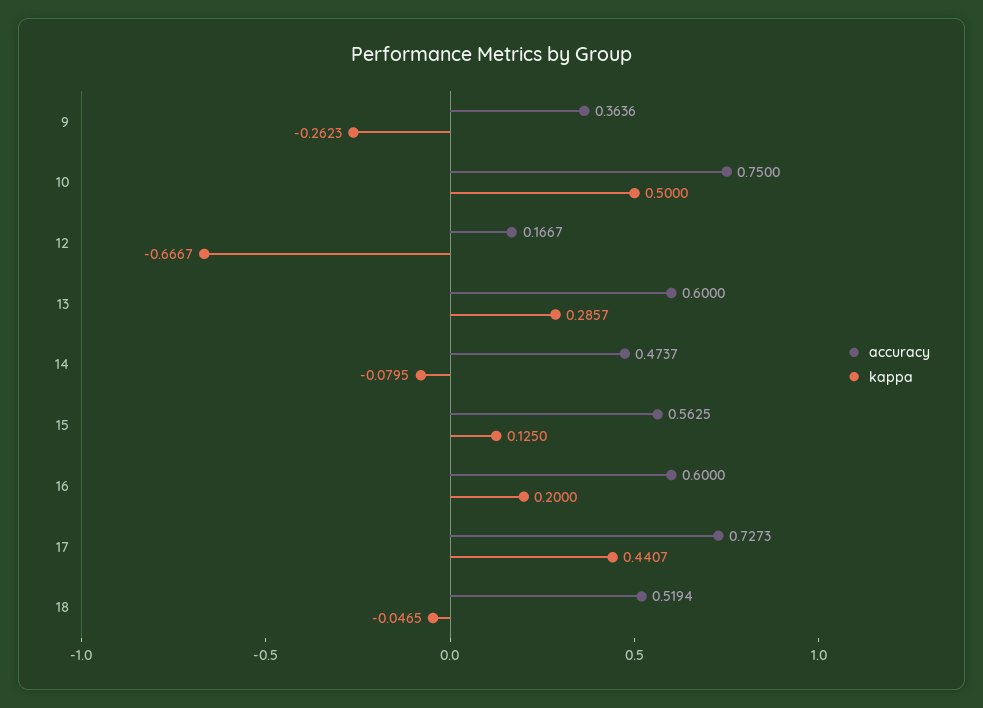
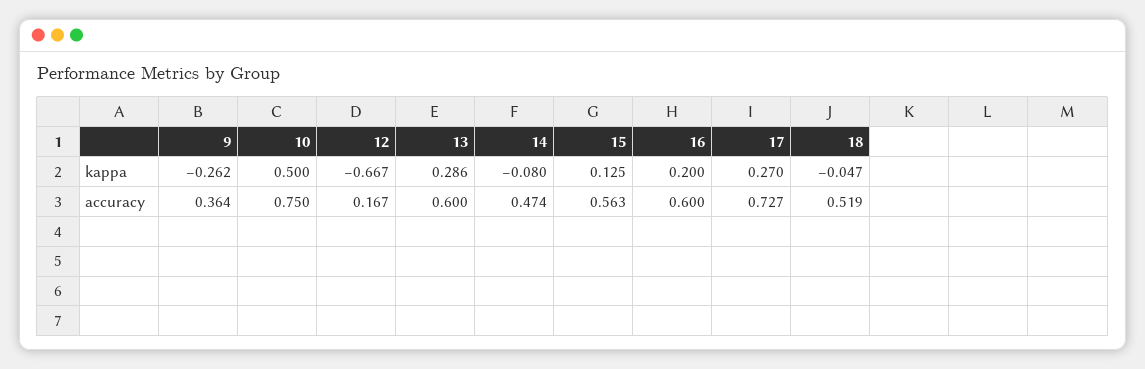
  {
    "accuracy": {
      "9": 0.3636,
      "10": 0.75,
      "12": 0.1667,
      "13": 0.6,
      "14": 0.4737,
      "15": 0.5625,
      "16": 0.6,
      "17": 0.7273,
      "18": 0.5194
    },
    "kappa": {
      "9": -0.2623,
      "10": 0.5,
      "12": -0.6667,
      "13": 0.2857,
      "14": -0.0795,
      "15": 0.125,
      "16": 0.2,
-     "17": 0.4407,
+     "17": 0.27,
      "18": -0.0465
    }
  }

